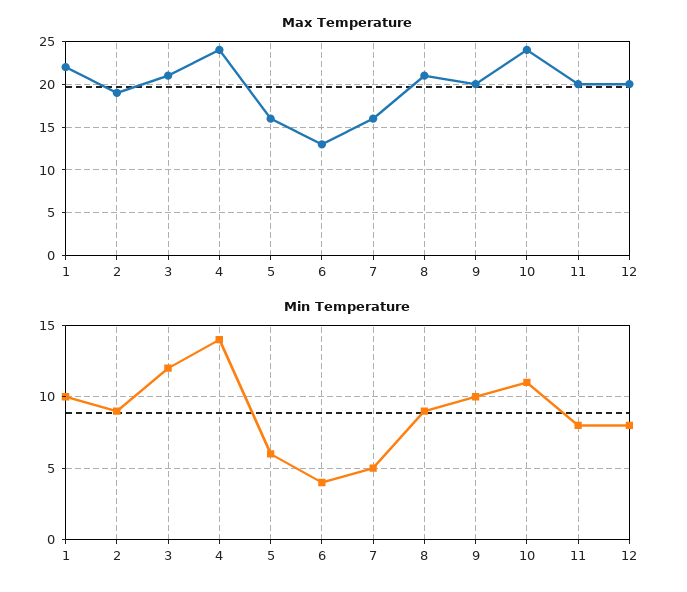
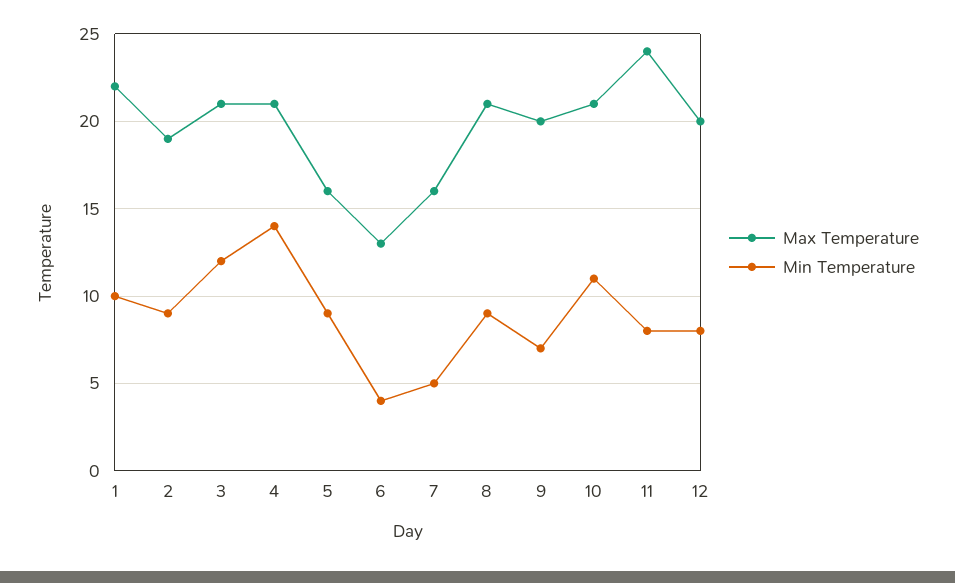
  {
    "Max Temperature": {
      "1": 22,
      "2": 19,
      "3": 21,
-     "4": 24,
+     "4": 21,
      "5": 16,
      "6": 13,
      "7": 16,
      "8": 21,
      "9": 20,
-     "10": 24,
+     "10": 21,
-     "11": 20,
+     "11": 24,
      "12": 20
    },
    "Min Temperature": {
      "1": 10,
      "2": 9,
      "3": 12,
      "4": 14,
-     "5": 6,
+     "5": 9,
      "6": 4,
      "7": 5,
      "8": 9,
-     "9": 10,
+     "9": 7,
      "10": 11,
      "11": 8,
      "12": 8
    }
  }

